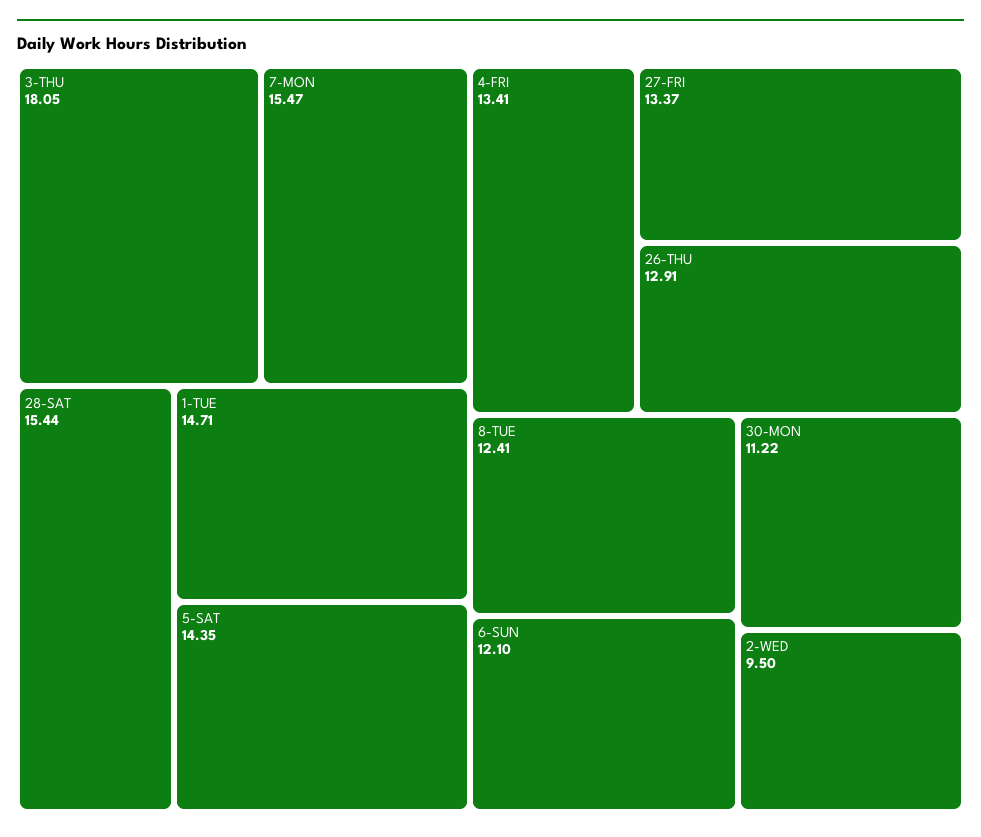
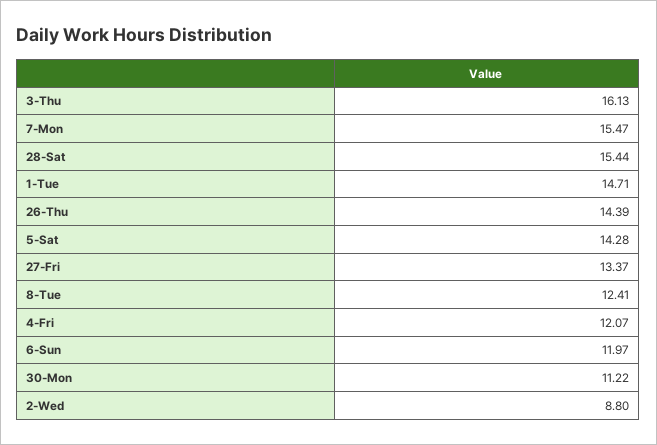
  {
-   "3-THU": 18.05,
+   "3-THU": 16.13,
    "7-MON": 15.47,
    "28-SAT": 15.44,
    "1-TUE": 14.71,
-   "5-SAT": 14.35,
+   "5-SAT": 14.28,
-   "4-FRI": 13.41,
+   "4-FRI": 12.07,
    "27-FRI": 13.37,
-   "26-THU": 12.91,
+   "26-THU": 14.39,
    "8-TUE": 12.41,
-   "6-SUN": 12.1,
+   "6-SUN": 11.97,
    "30-MON": 11.22,
-   "2-WED": 9.5
+   "2-WED": 8.8
  }

